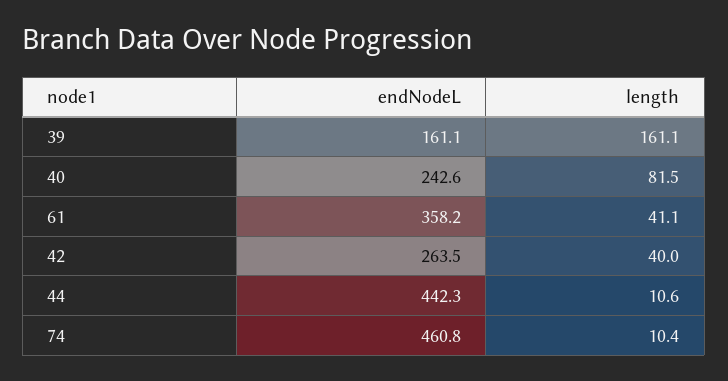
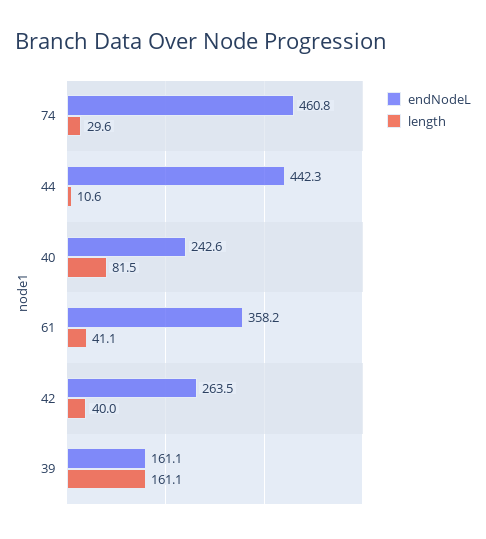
  {
    "endNodeL": {
      "39": 161.1,
      "40": 242.6,
      "61": 358.2,
      "42": 263.5,
      "44": 442.3,
      "74": 460.8
    },
    "length": {
      "39": 161.1,
      "40": 81.5,
      "61": 41.1,
      "42": 40,
      "44": 10.6,
-     "74": 10.4
+     "74": 29.6
    }
  }

